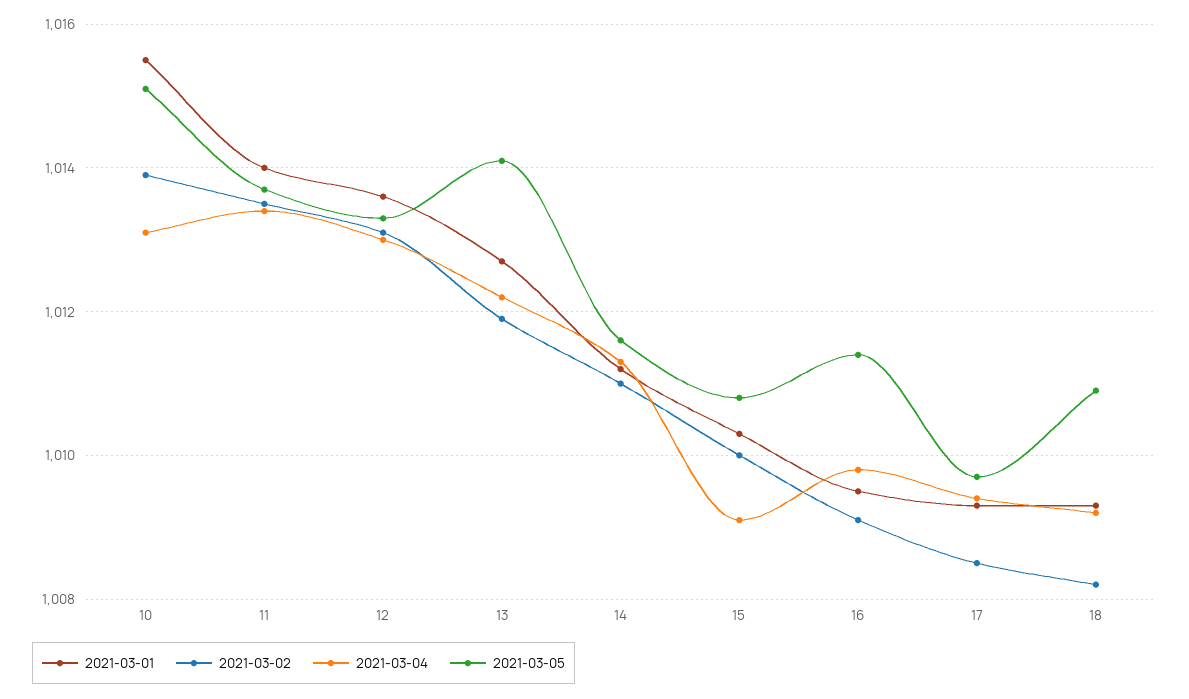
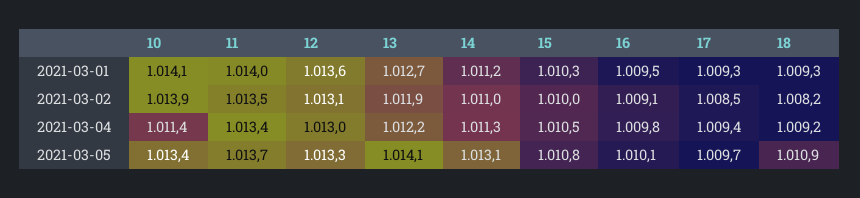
  {
    "2021-03-01": {
-     "10": 1015.5,
+     "10": 1014.1,
      "11": 1014,
      "12": 1013.6,
      "13": 1012.7,
      "14": 1011.2,
      "15": 1010.3,
      "16": 1009.5,
      "17": 1009.3,
      "18": 1009.3
    },
    "2021-03-02": {
      "10": 1013.9,
      "11": 1013.5,
      "12": 1013.1,
      "13": 1011.9,
      "14": 1011,
      "15": 1010,
      "16": 1009.1,
      "17": 1008.5,
      "18": 1008.2
    },
    "2021-03-04": {
-     "10": 1013,
+     "10": 1011.4,
      "11": 1013.4,
      "12": 1013,
      "13": 1012.2,
      "14": 1011.3,
-     "15": 1009,
+     "15": 1010.5,
      "16": 1009.8,
      "17": 1009.4,
      "18": 1009.2
    },
    "2021-03-05": {
-     "10": 1015,
+     "10": 1013.4,
      "11": 1013.7,
      "12": 1013.3,
      "13": 1014.1,
-     "14": 1011.5,
+     "14": 1013.1,
      "15": 1010.8,
-     "16": 1011.5,
+     "16": 1010.1,
      "17": 1009.7,
      "18": 1010.9
    }
  }

